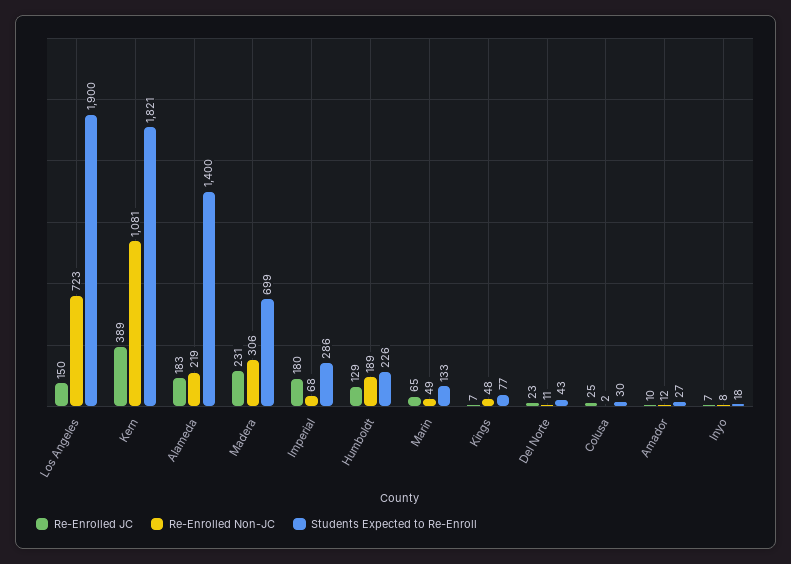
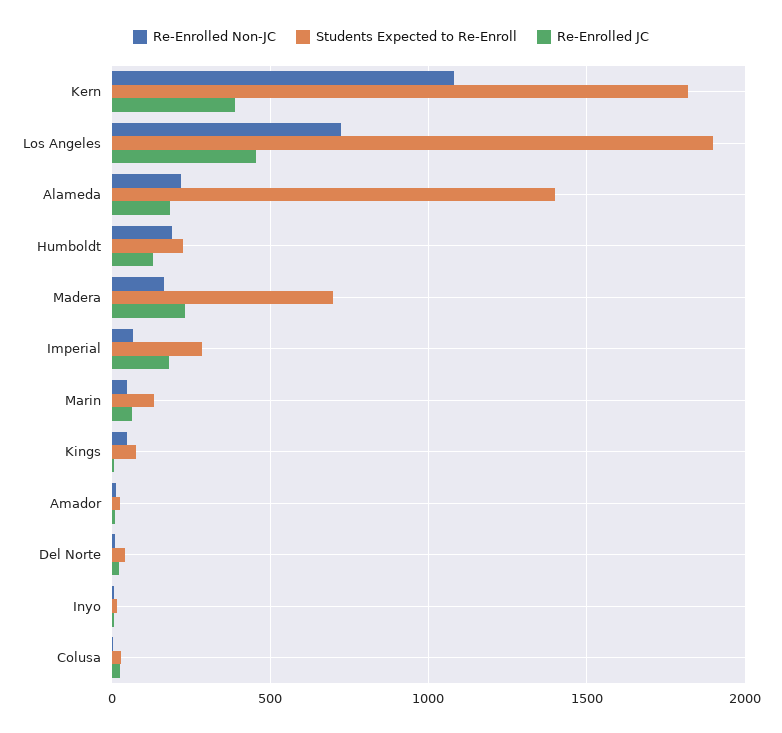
  {
    "Re-Enrolled JC": {
-     "Los Angeles": 150,
+     "Los Angeles": 450,
      "Kern": 389,
      "Alameda": 183,
      "Madera": 231,
      "Imperial": 180,
      "Humboldt": 129,
      "Marin": 65,
      "Kings": 7,
      "Del Norte": 23,
      "Colusa": 25,
      "Amador": 10,
      "Inyo": 7
    },
    "Re-Enrolled Non-JC": {
      "Los Angeles": 723,
      "Kern": 1081,
      "Alameda": 219,
-     "Madera": 306,
+     "Madera": 150,
      "Imperial": 68,
      "Humboldt": 189,
      "Marin": 49,
      "Kings": 48,
      "Del Norte": 11,
      "Colusa": 2,
      "Amador": 12,
      "Inyo": 8
    },
    "Students Expected to Re-Enroll": {
      "Los Angeles": 1900,
      "Kern": 1821,
      "Alameda": 1400,
      "Madera": 699,
      "Imperial": 286,
      "Humboldt": 226,
      "Marin": 133,
      "Kings": 77,
      "Del Norte": 43,
      "Colusa": 30,
      "Amador": 27,
      "Inyo": 18
    }
  }

